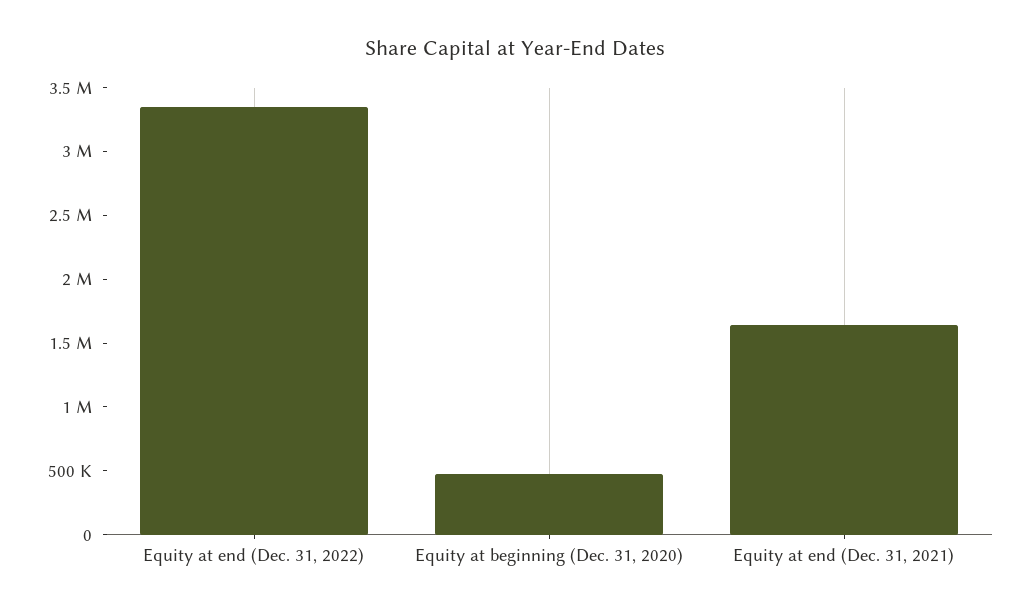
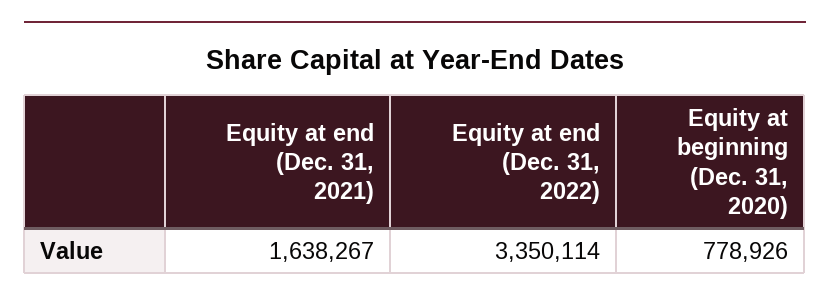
  {
    "Equity at end (Dec. 31, 2022)": 3350114,
-   "Equity at beginning (Dec. 31, 2020)": 500000,
+   "Equity at beginning (Dec. 31, 2020)": 778926,
    "Equity at end (Dec. 31, 2021)": 1638267
  }

